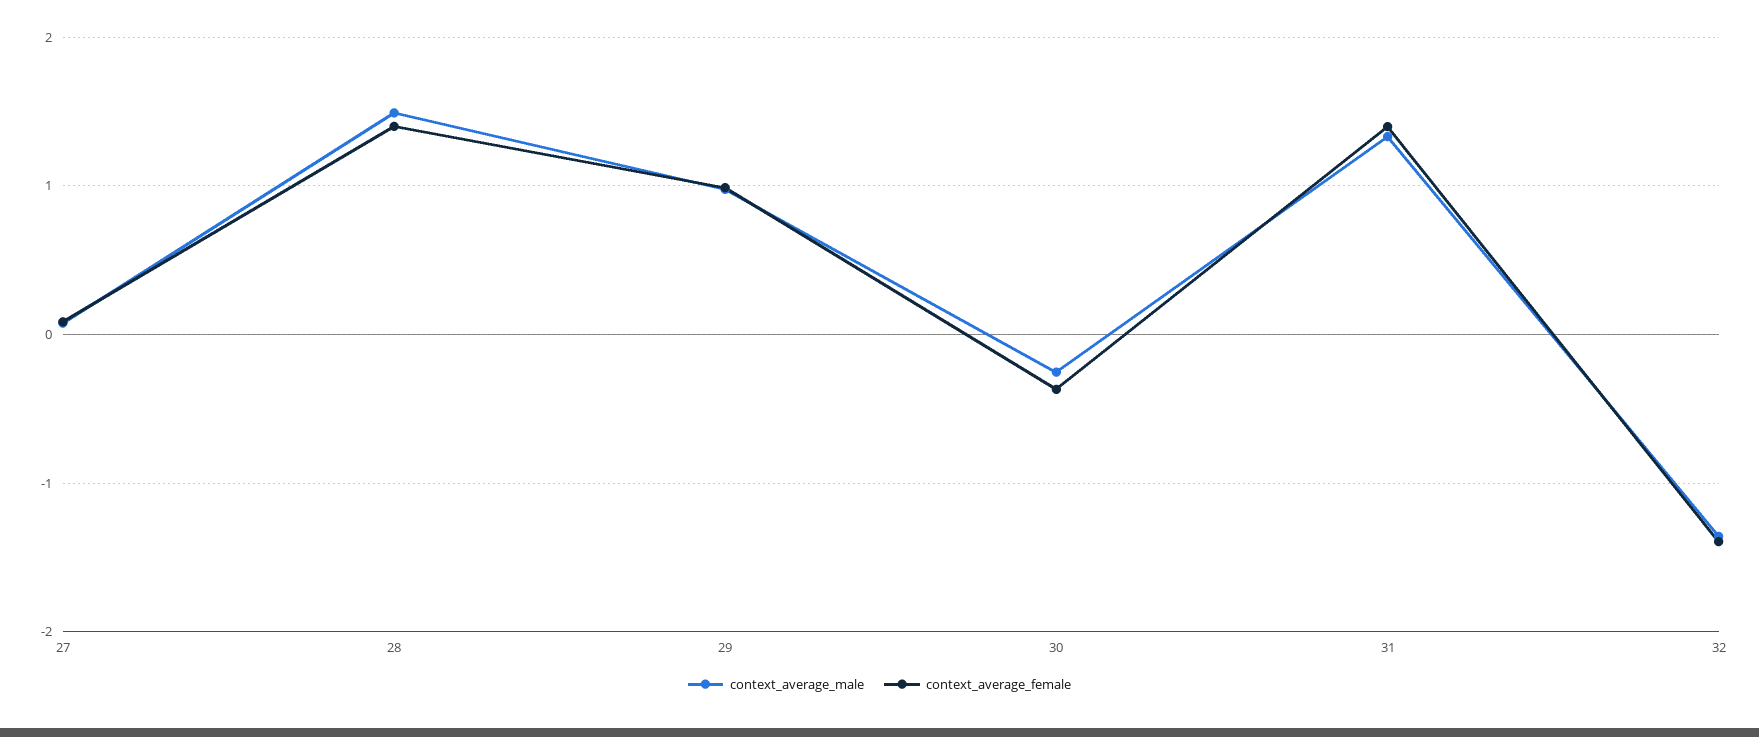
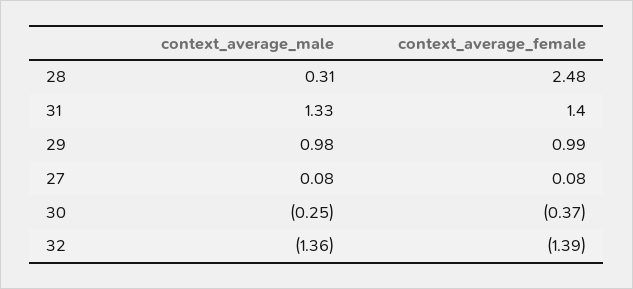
  {
    "context_average_male": {
      "27": 0.08,
-     "28": 1.5,
+     "28": 0.31,
      "29": 0.98,
      "30": -0.25,
      "31": 1.33,
      "32": -1.36
    },
    "context_average_female": {
      "27": 0.08,
-     "28": 1.4,
+     "28": 2.48,
      "29": 0.99,
      "30": -0.37,
      "31": 1.4,
      "32": -1.39
    }
  }

